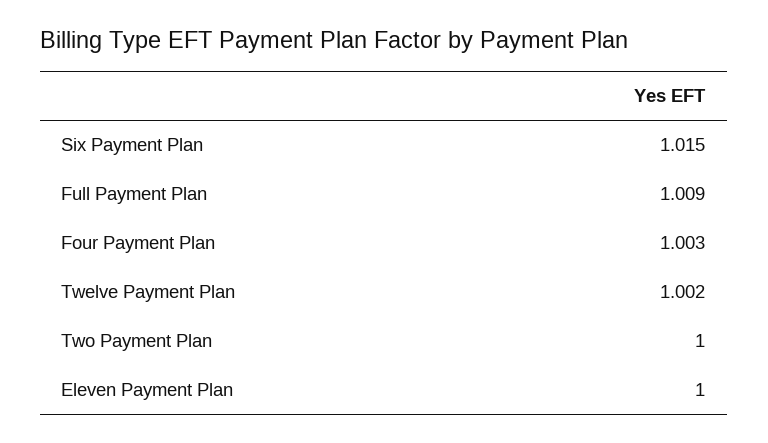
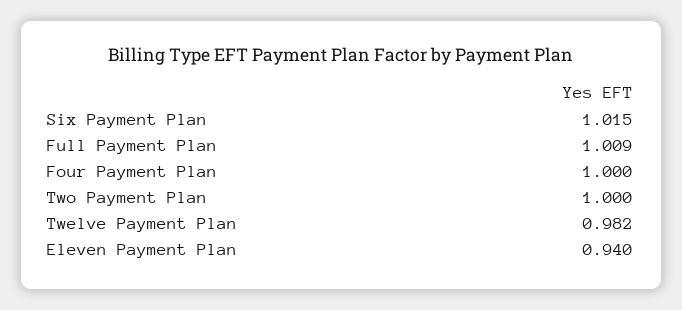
  {
    "Six Payment Plan": 1.015,
    "Full Payment Plan": 1.009,
-   "Four Payment Plan": 1.003,
+   "Four Payment Plan": 1,
-   "Twelve Payment Plan": 1.002,
+   "Twelve Payment Plan": 0.982,
    "Two Payment Plan": 1,
-   "Eleven Payment Plan": 1
+   "Eleven Payment Plan": 0.94
  }

